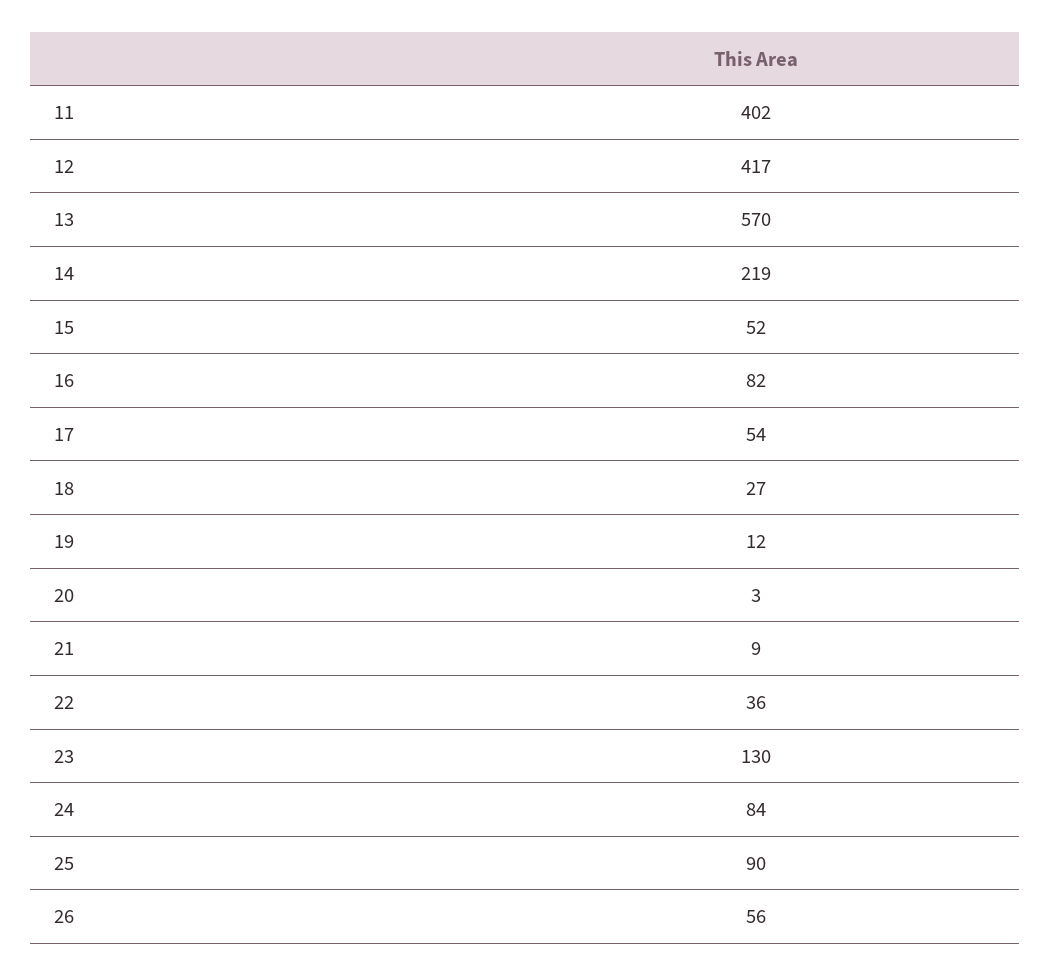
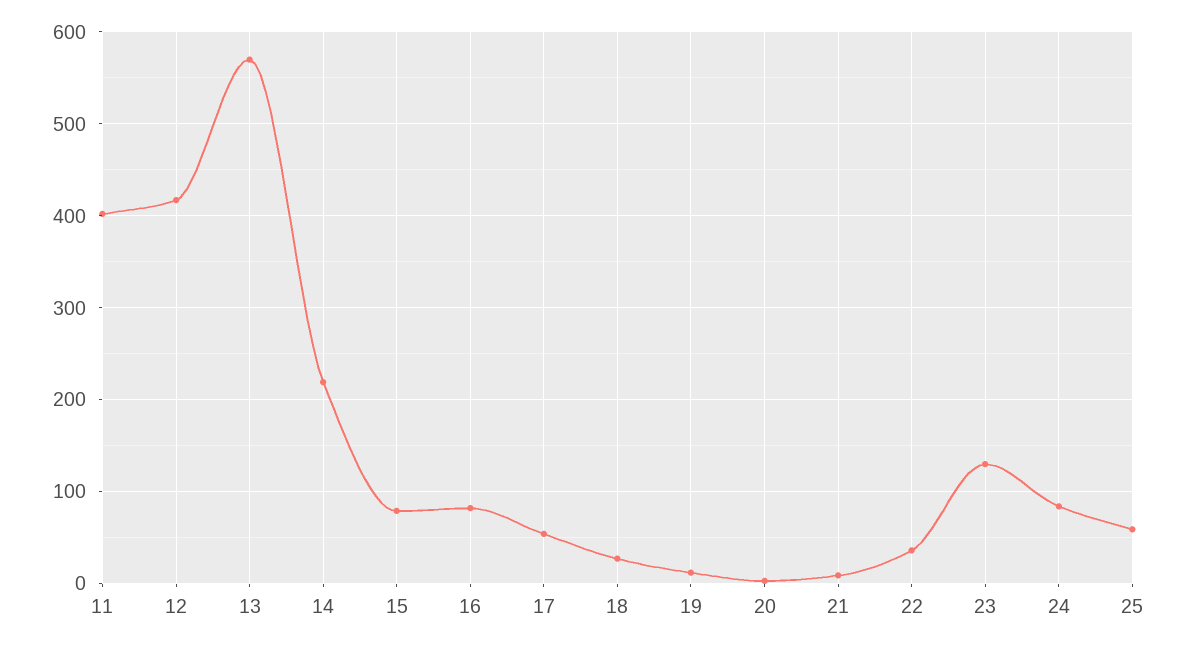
  {
    "11": 402,
    "12": 417,
    "13": 570,
    "14": 219,
-   "15": 52,
+   "15": 80,
    "16": 82,
    "17": 54,
    "18": 27,
    "19": 12,
    "20": 3,
    "21": 9,
    "22": 36,
    "23": 130,
    "24": 84,
-   "25": 90,
+   "25": 60
-   "26": 56
  }

